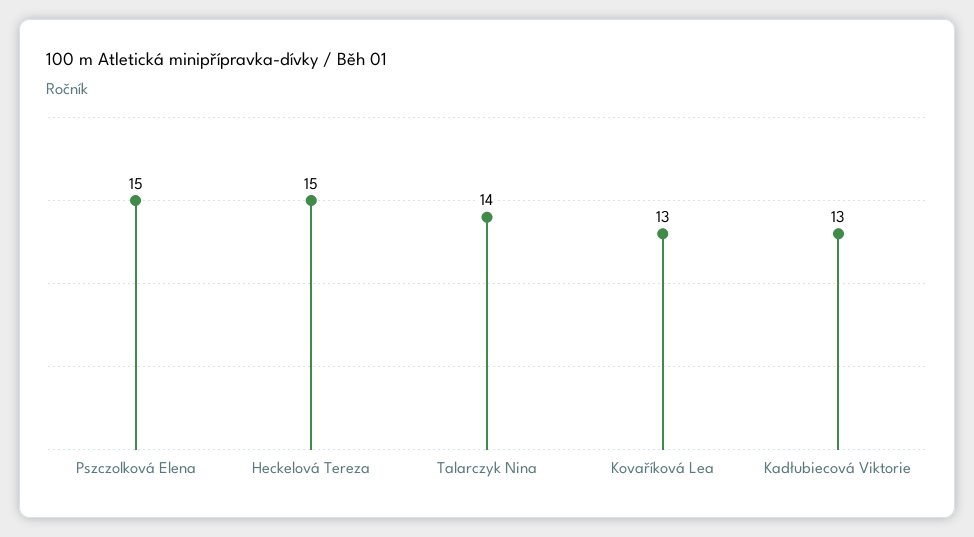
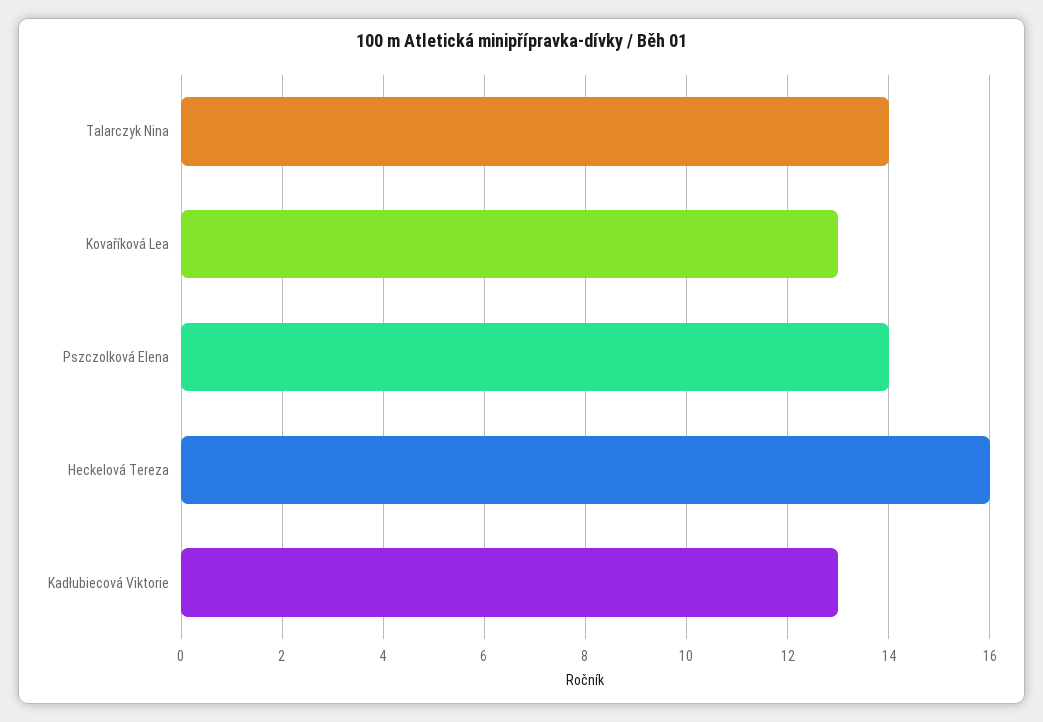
  {
-   "Pszczolková Elena": 15,
+   "Pszczolková Elena": 14,
-   "Heckelová Tereza": 15,
+   "Heckelová Tereza": 16,
    "Talarczyk Nina": 14,
    "Kovaříková Lea": 13,
    "Kadłubiecová Viktorie": 13
  }

